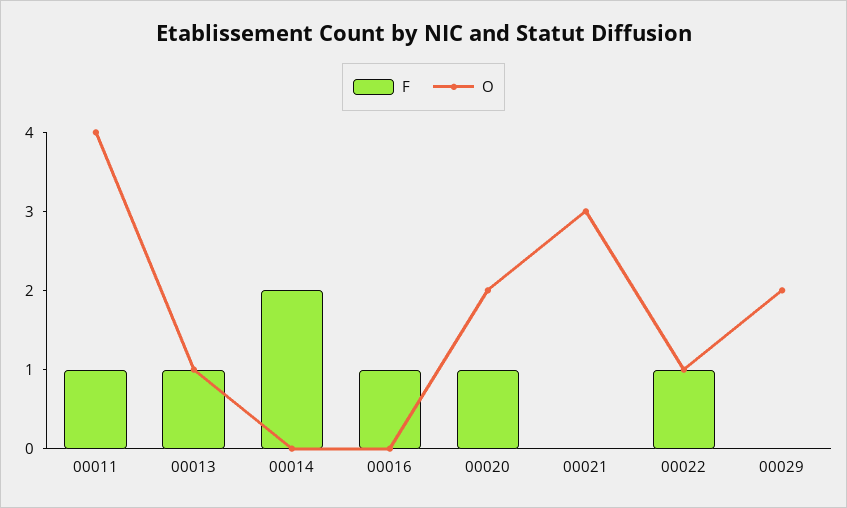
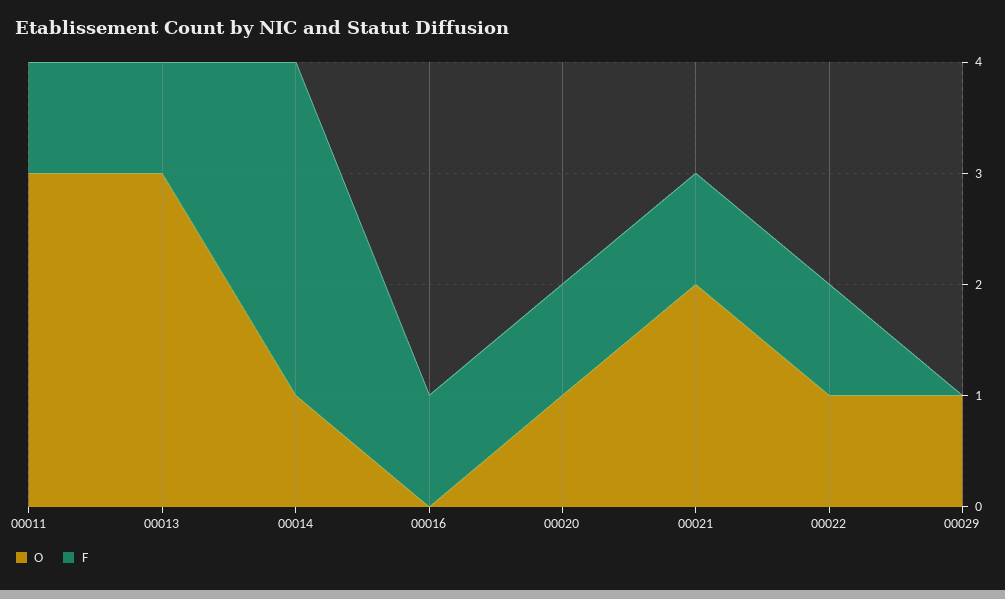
  {
    "F": {
      "00011": 1,
      "00013": 1,
-     "00014": 2,
+     "00014": 3,
      "00016": 1,
      "00020": 1,
-     "00021": 0,
+     "00021": 1,
      "00022": 1,
      "00029": 0
    },
    "O": {
-     "00011": 4,
+     "00011": 3,
-     "00013": 1,
+     "00013": 3,
-     "00014": 0,
+     "00014": 1,
      "00016": 0,
-     "00020": 2,
+     "00020": 1,
-     "00021": 3,
+     "00021": 2,
      "00022": 1,
-     "00029": 2
+     "00029": 1
    }
  }

